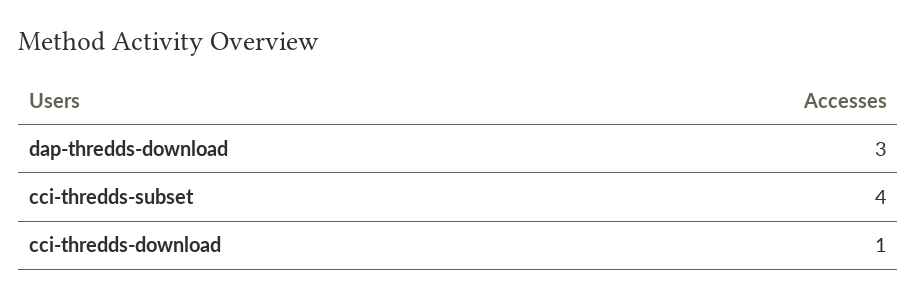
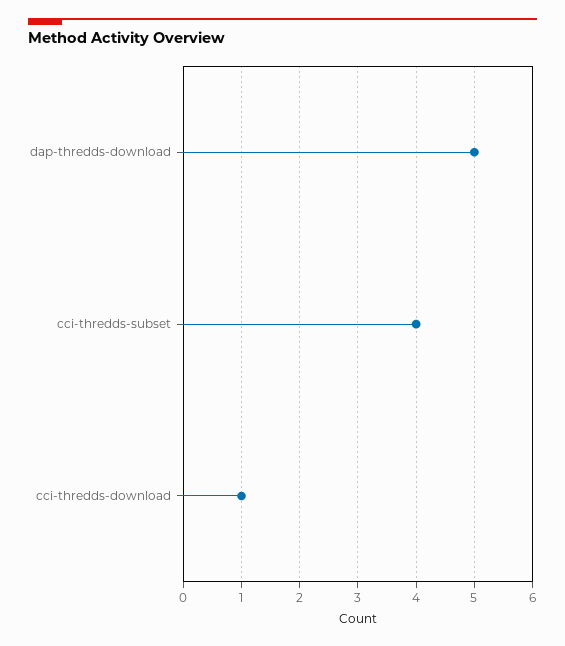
  {
-   "dap-thredds-download": 3,
+   "dap-thredds-download": 5,
    "cci-thredds-subset": 4,
    "cci-thredds-download": 1
  }

